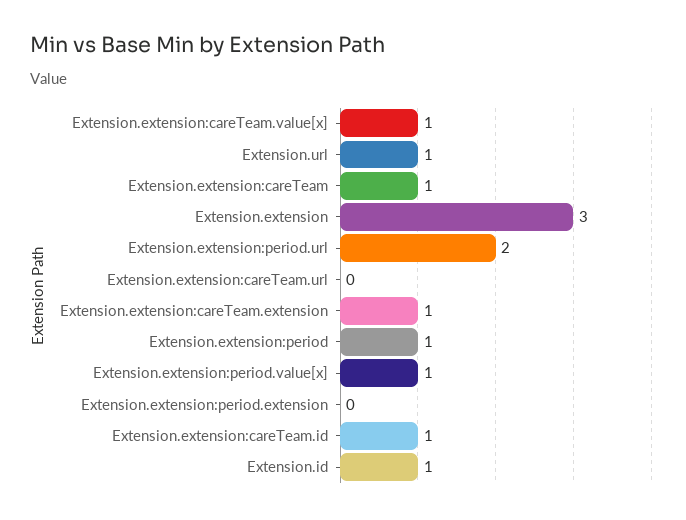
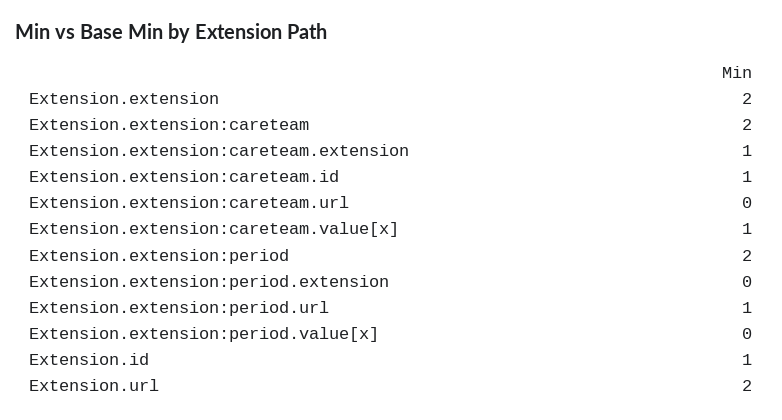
  {
    "Extension.extension:careTeam.value[x]": 1,
-   "Extension.url": 1,
+   "Extension.url": 2,
-   "Extension.extension:careTeam": 1,
+   "Extension.extension:careTeam": 2,
-   "Extension.extension": 3,
+   "Extension.extension": 2,
-   "Extension.extension:period.url": 2,
+   "Extension.extension:period.url": 1,
    "Extension.extension:careTeam.url": 0,
    "Extension.extension:careTeam.extension": 1,
-   "Extension.extension:period": 1,
+   "Extension.extension:period": 2,
-   "Extension.extension:period.value[x]": 1,
+   "Extension.extension:period.value[x]": 0,
    "Extension.extension:period.extension": 0,
    "Extension.extension:careTeam.id": 1,
    "Extension.id": 1
  }

